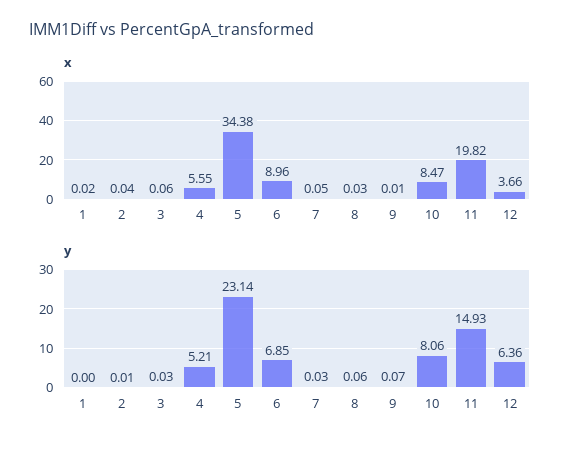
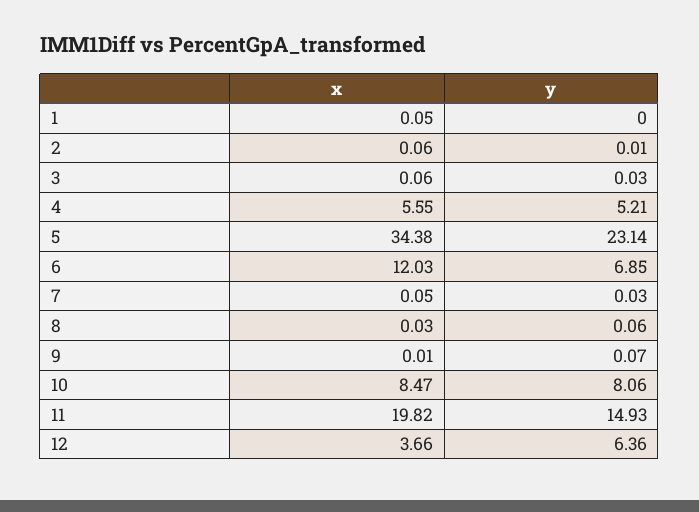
  {
    "x": {
-     "1": 0.02,
+     "1": 0.05,
-     "2": 0.04,
+     "2": 0.06,
      "3": 0.06,
      "4": 5.55,
      "5": 34.38,
-     "6": 8.96,
+     "6": 12.03,
      "7": 0.05,
      "8": 0.03,
      "9": 0.01,
      "10": 8.47,
      "11": 19.82,
      "12": 3.66
    },
    "y": {
      "1": 0,
      "2": 0.01,
      "3": 0.03,
      "4": 5.21,
      "5": 23.14,
      "6": 6.85,
      "7": 0.03,
      "8": 0.06,
      "9": 0.07,
      "10": 8.06,
      "11": 14.93,
      "12": 6.36
    }
  }

